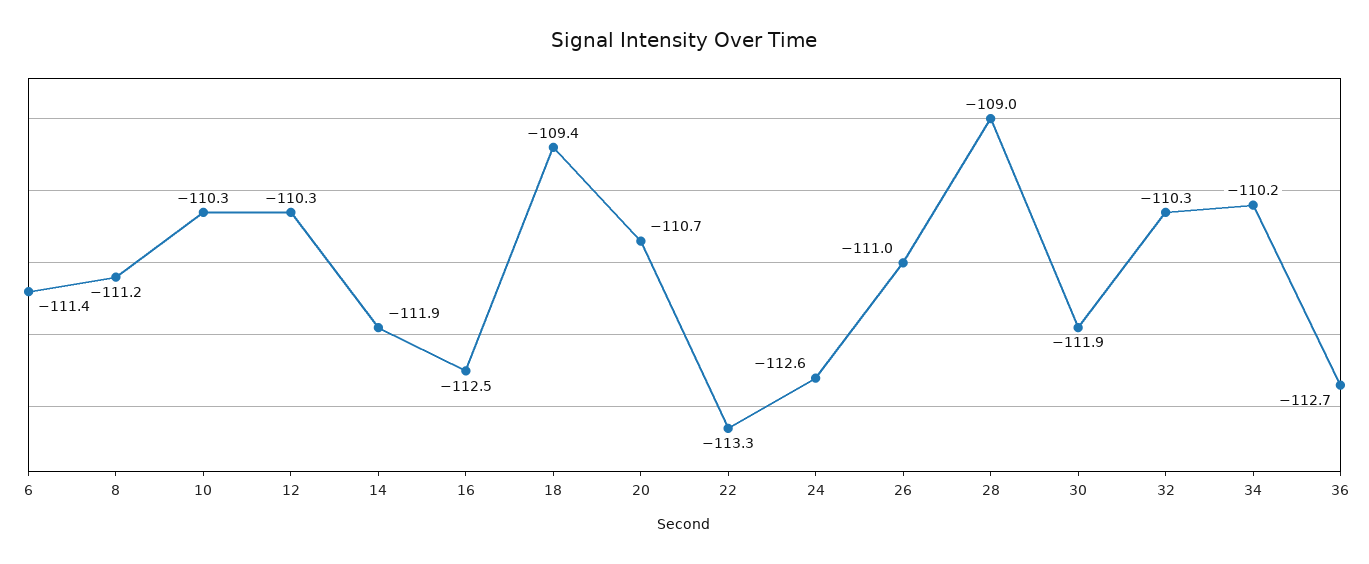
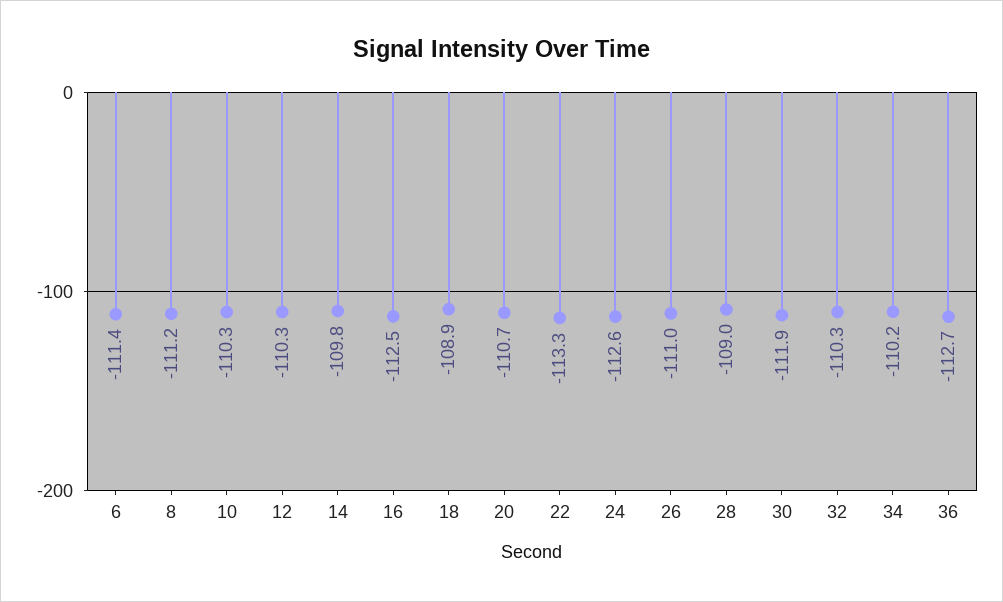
  {
    "6": -111.4,
    "8": -111.2,
    "10": -110.3,
    "12": -110.3,
-   "14": -111.9,
+   "14": -109.8,
    "16": -112.5,
-   "18": -109.4,
+   "18": -108.9,
    "20": -110.7,
    "22": -113.3,
    "24": -112.6,
    "26": -111,
    "28": -109,
    "30": -111.9,
    "32": -110.3,
    "34": -110.2,
    "36": -112.7
  }

